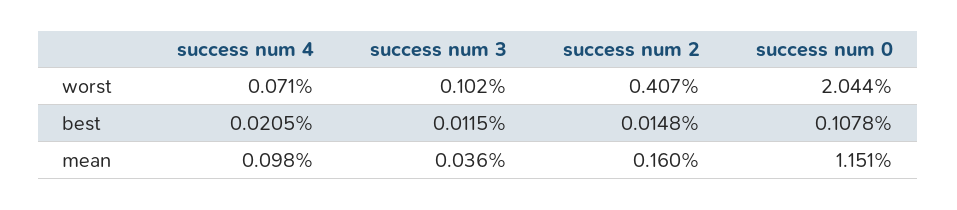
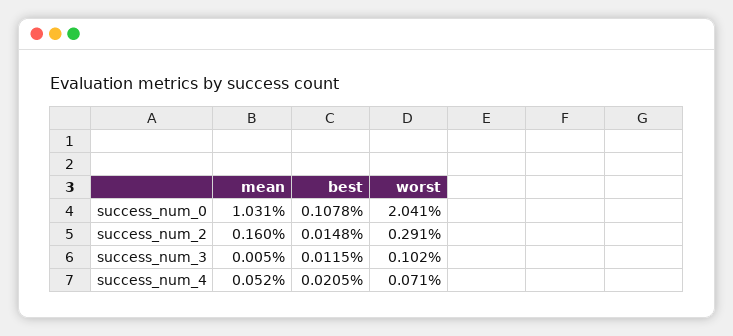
  {
    "success num 4": {
      "worst": 0.071,
      "best": 0.0205,
-     "mean": 0.098
+     "mean": 0.052
    },
    "success num 3": {
      "worst": 0.102,
      "best": 0.0115,
-     "mean": 0.036
+     "mean": 0.005
    },
    "success num 2": {
-     "worst": 0.407,
+     "worst": 0.291,
      "best": 0.0148,
      "mean": 0.16
    },
    "success num 0": {
-     "worst": 2.044,
+     "worst": 2.041,
      "best": 0.1078,
-     "mean": 1.151
+     "mean": 1.031
    }
  }

